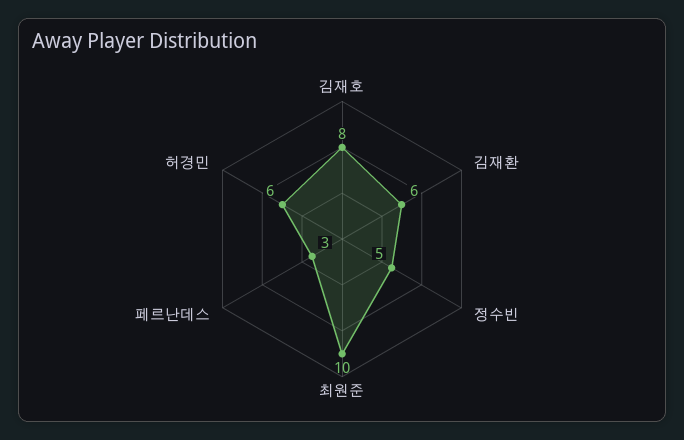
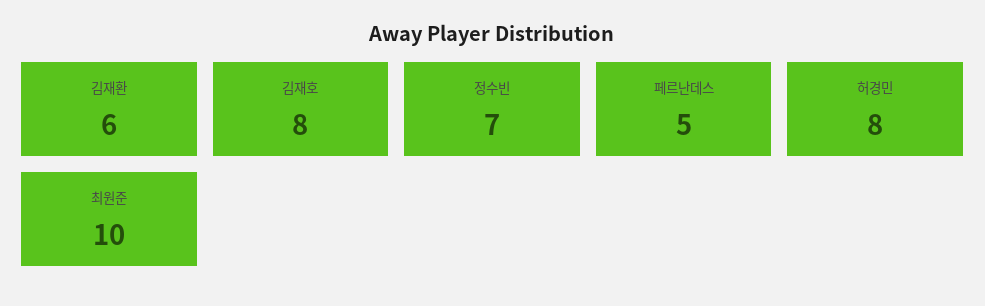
  {
    "김재호": 8,
    "김재환": 6,
-   "정수빈": 5,
+   "정수빈": 7,
    "최원준": 10,
-   "페르난데스": 3,
+   "페르난데스": 5,
-   "허경민": 6
+   "허경민": 8
  }

